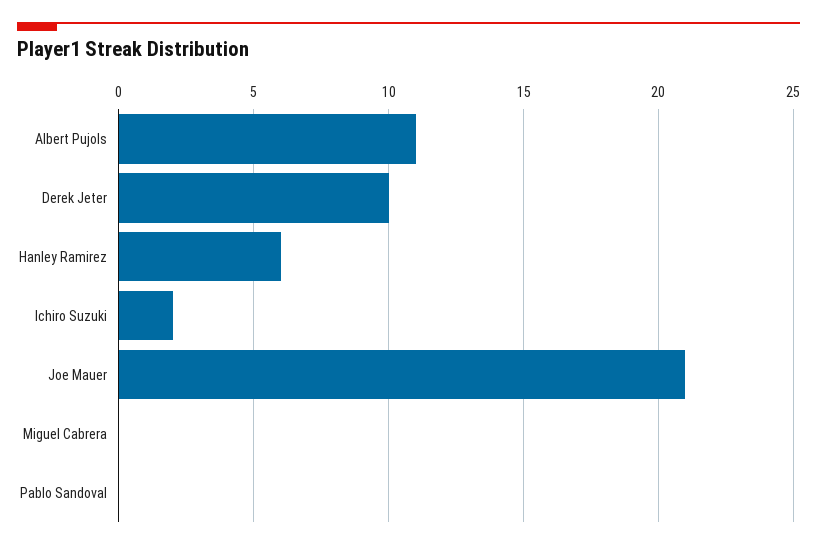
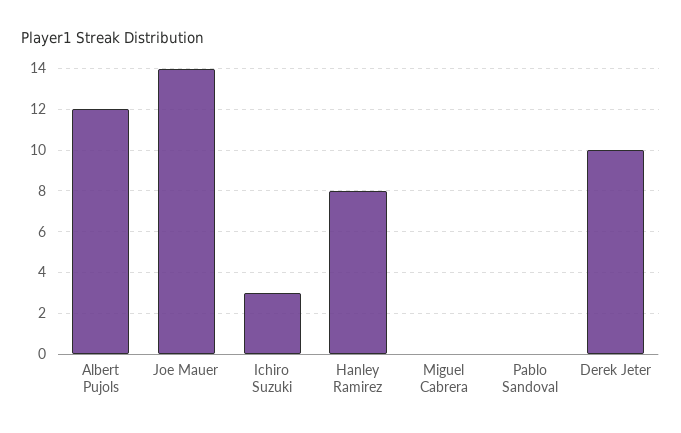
  {
-   "Albert Pujols": 11,
+   "Albert Pujols": 12,
    "Derek Jeter": 10,
-   "Hanley Ramirez": 6,
+   "Hanley Ramirez": 8,
-   "Ichiro Suzuki": 2,
+   "Ichiro Suzuki": 3,
-   "Joe Mauer": 21,
+   "Joe Mauer": 14,
    "Miguel Cabrera": 0,
    "Pablo Sandoval": 0
  }

